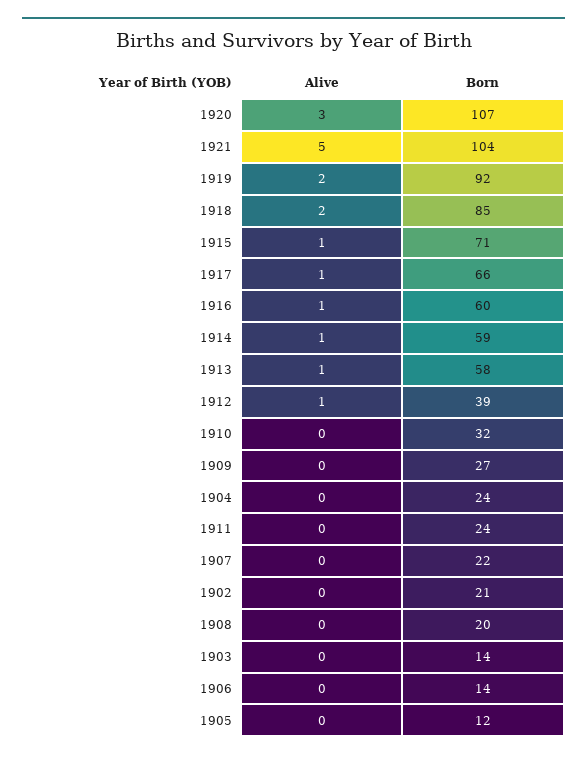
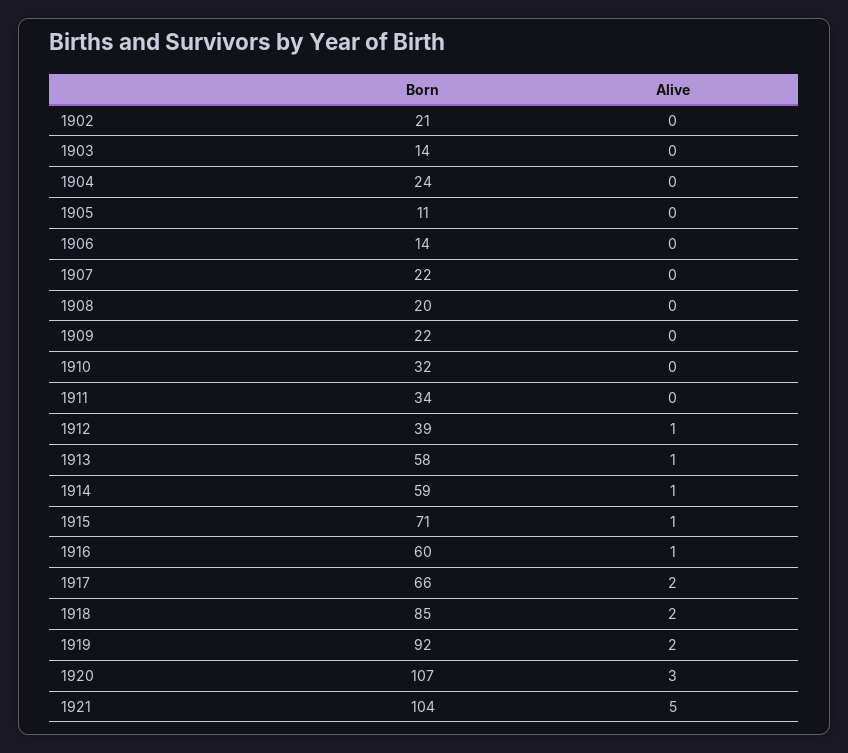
  {
    "Alive": {
      "1920": 3,
      "1921": 5,
      "1919": 2,
      "1918": 2,
      "1915": 1,
-     "1917": 1,
+     "1917": 2,
      "1916": 1,
      "1914": 1,
      "1913": 1,
      "1912": 1,
      "1910": 0,
      "1909": 0,
      "1904": 0,
      "1911": 0,
      "1907": 0,
      "1902": 0,
      "1908": 0,
      "1903": 0,
      "1906": 0,
      "1905": 0
    },
    "Born": {
      "1920": 107,
      "1921": 104,
      "1919": 92,
      "1918": 85,
      "1915": 71,
      "1917": 66,
      "1916": 60,
      "1914": 59,
      "1913": 58,
      "1912": 39,
      "1910": 32,
-     "1909": 27,
+     "1909": 22,
      "1904": 24,
-     "1911": 24,
+     "1911": 34,
      "1907": 22,
      "1902": 21,
      "1908": 20,
      "1903": 14,
      "1906": 14,
-     "1905": 12
+     "1905": 11
    }
  }

